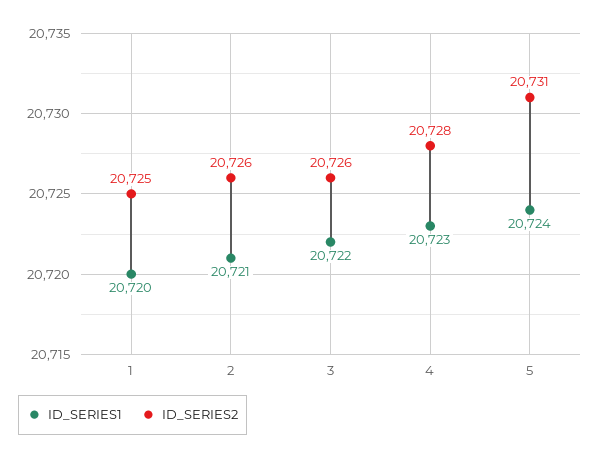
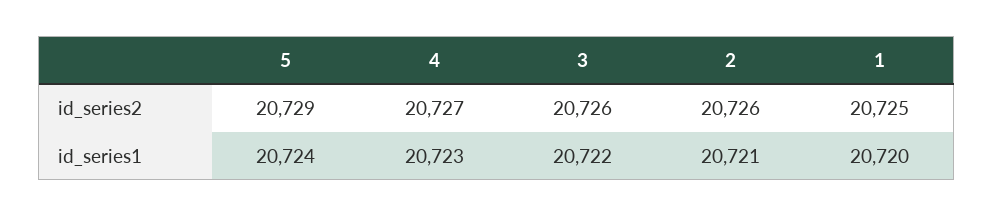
  {
    "ID_SERIES1": {
      "1": 20720,
      "2": 20721,
      "3": 20722,
      "4": 20723,
      "5": 20724
    },
    "ID_SERIES2": {
      "1": 20725,
      "2": 20726,
      "3": 20726,
-     "4": 20728,
+     "4": 20727,
-     "5": 20731
+     "5": 20729
    }
  }

